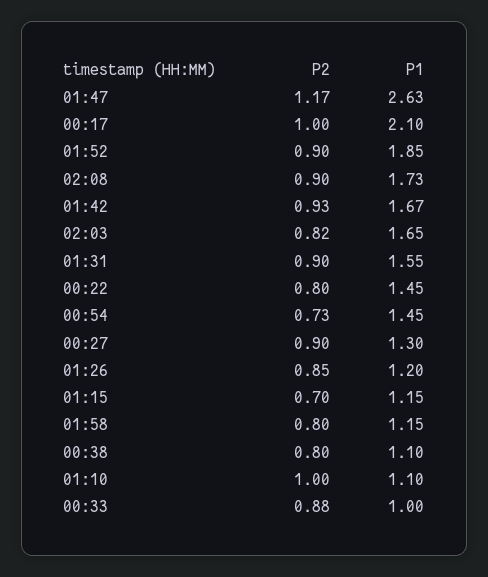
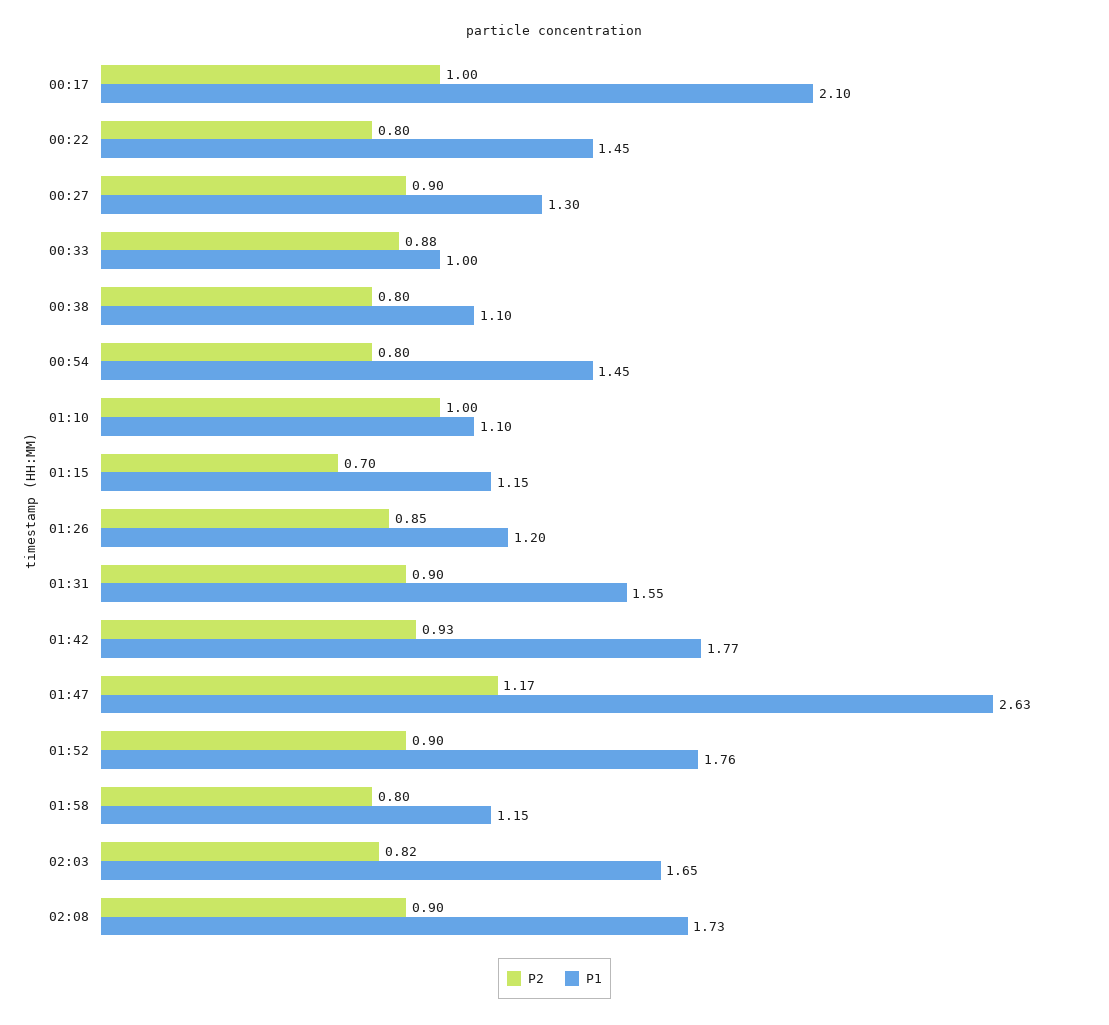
  {
    "P2": {
      "01:47": 1.17,
      "00:17": 1,
      "01:52": 0.9,
      "02:08": 0.9,
      "01:42": 0.93,
      "02:03": 0.82,
      "01:31": 0.9,
      "00:22": 0.8,
-     "00:54": 0.73,
+     "00:54": 0.8,
      "00:27": 0.9,
      "01:26": 0.85,
      "01:15": 0.7,
      "01:58": 0.8,
      "00:38": 0.8,
      "01:10": 1,
      "00:33": 0.88
    },
    "P1": {
      "01:47": 2.63,
      "00:17": 2.1,
-     "01:52": 1.85,
+     "01:52": 1.76,
      "02:08": 1.73,
-     "01:42": 1.67,
+     "01:42": 1.77,
      "02:03": 1.65,
      "01:31": 1.55,
      "00:22": 1.45,
      "00:54": 1.45,
      "00:27": 1.3,
      "01:26": 1.2,
      "01:15": 1.15,
      "01:58": 1.15,
      "00:38": 1.1,
      "01:10": 1.1,
      "00:33": 1
    }
  }

